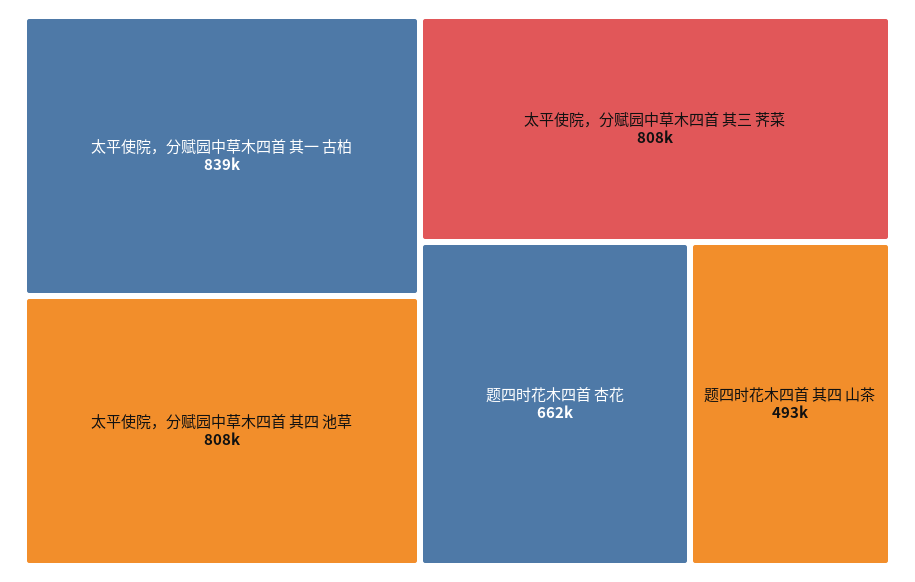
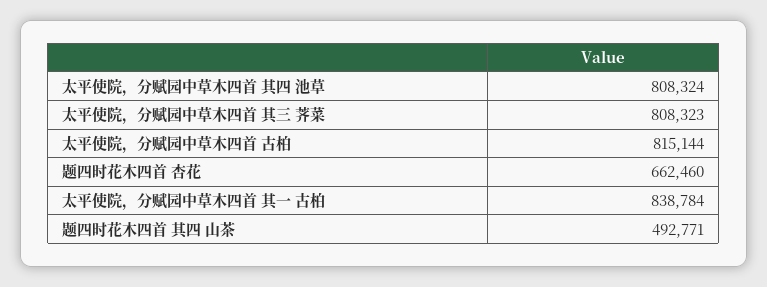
  {
    "太平使院，分赋园中草木四首 其一 古柏": 838784,
    "太平使院，分赋园中草木四首 其四 池草": 808324,
    "太平使院，分赋园中草木四首 其三 荠菜": 808323,
    "题四时花木四首 杏花": 662460,
-   "题四时花木四首 其四 山茶": 492771
+   "题四时花木四首 其四 山茶": 492771,
+   "太平使院，分赋园中草木四首 古柏": 815144
  }

